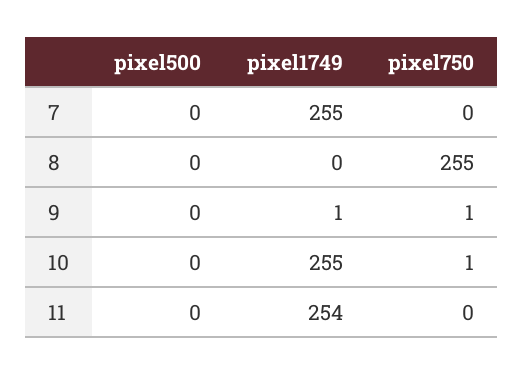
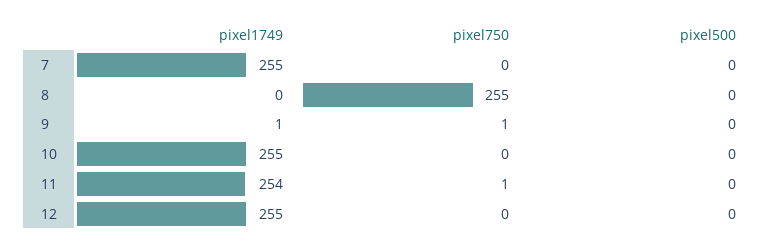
  {
    "pixel500": {
      "7": 0,
      "8": 0,
      "9": 0,
      "10": 0,
-     "11": 0
+     "11": 0,
+     "12": 0
    },
    "pixel1749": {
      "7": 255,
      "8": 0,
      "9": 1,
      "10": 255,
-     "11": 254
+     "11": 254,
+     "12": 255
    },
    "pixel750": {
      "7": 0,
      "8": 255,
      "9": 1,
-     "10": 1,
+     "10": 0,
-     "11": 0
+     "11": 1,
+     "12": 0
    }
  }

